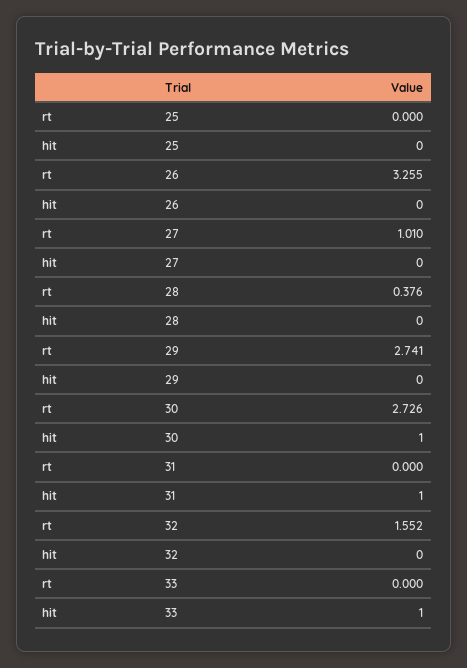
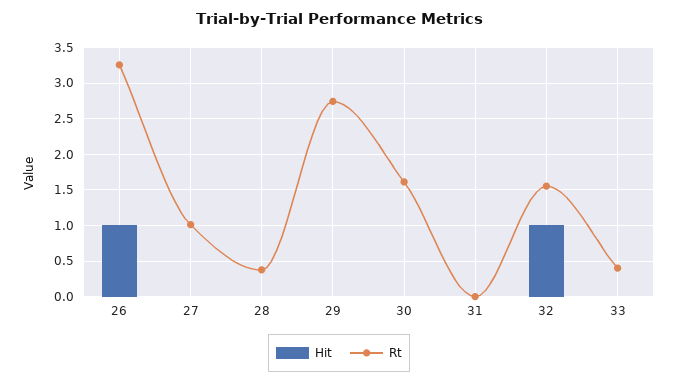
  {
    "rt": {
-     "25": 0,
      "26": 3.255,
      "27": 1.01,
      "28": 0.376,
      "29": 2.741,
-     "30": 2.726,
+     "30": 1.6,
      "31": 0,
      "32": 1.552,
-     "33": 0
+     "33": 0.4
    },
    "hit": {
-     "25": 0,
-     "26": 0,
+     "26": 1,
      "27": 0,
      "28": 0,
      "29": 0,
-     "30": 1,
+     "30": 0,
-     "31": 1,
+     "31": 0,
-     "32": 0,
+     "32": 1,
-     "33": 1
+     "33": 0
    }
  }

